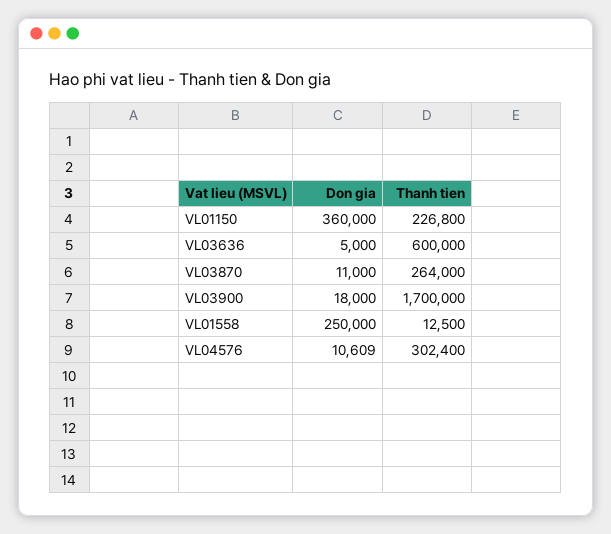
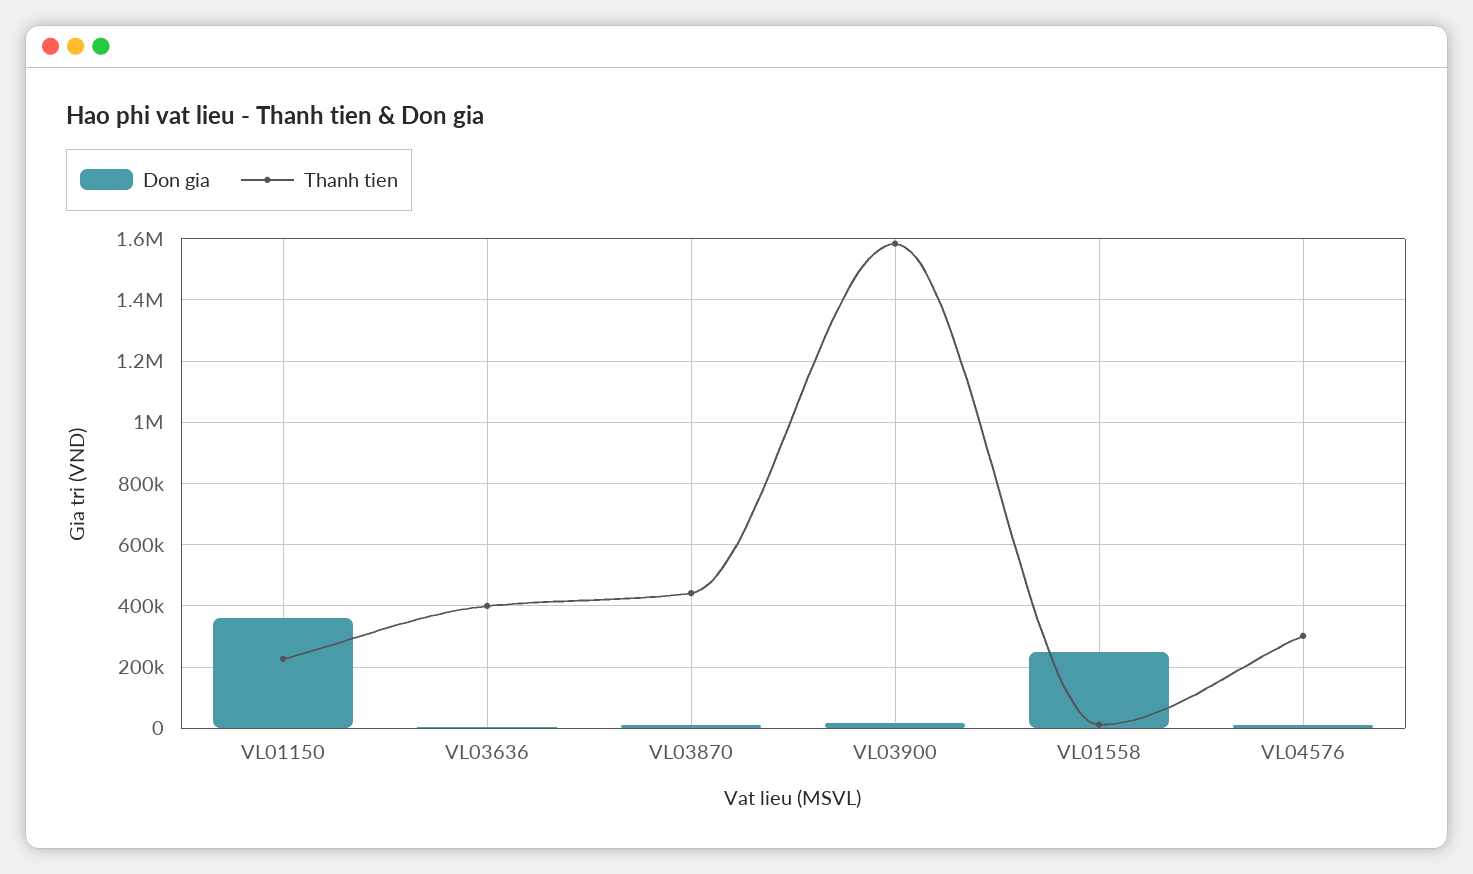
  {
    "Don gia": {
      "VL01150": 360000,
      "VL03636": 5000,
      "VL03870": 11000,
      "VL03900": 18000,
      "VL01558": 250000,
      "VL04576": 10609
    },
    "Thanh tien": {
      "VL01150": 226800,
-     "VL03636": 600000,
+     "VL03636": 400000,
-     "VL03870": 264000,
+     "VL03870": 440000,
-     "VL03900": 1700000,
+     "VL03900": 1580000,
      "VL01558": 12500,
      "VL04576": 302400
    }
  }

